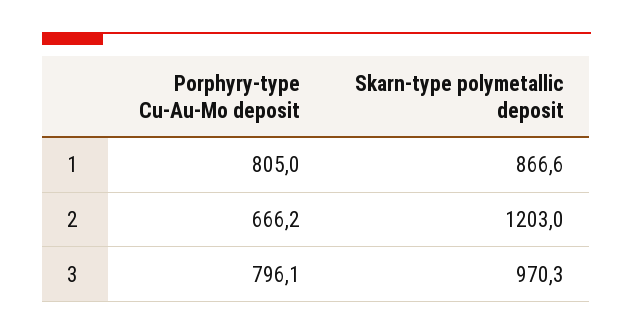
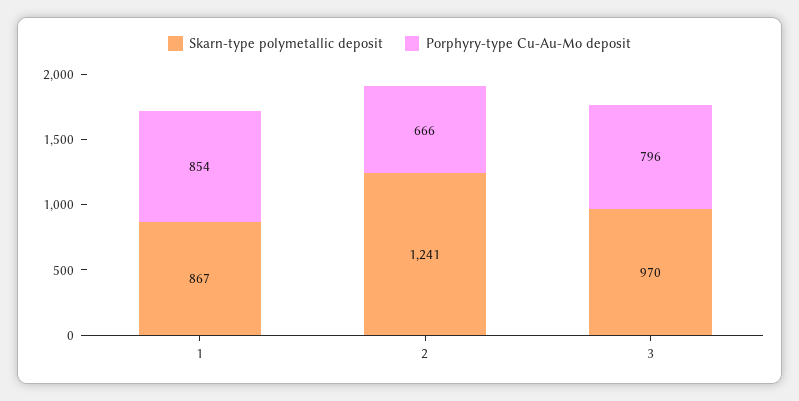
  {
    "Porphyry-type Cu-Au-Mo deposit": {
-     "1": 805,
+     "1": 854,
      "2": 666.2,
      "3": 796.1
    },
    "Skarn-type polymetallic deposit": {
      "1": 866.6,
-     "2": 1203,
+     "2": 1241,
      "3": 970.3
    }
  }

